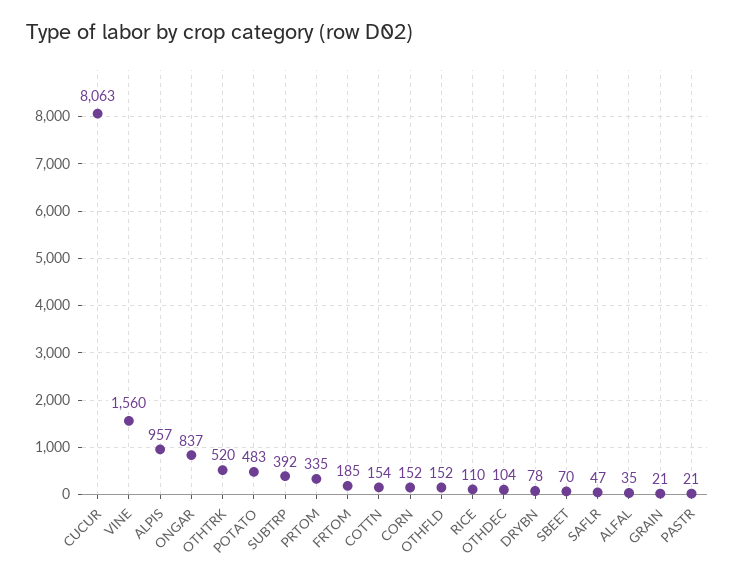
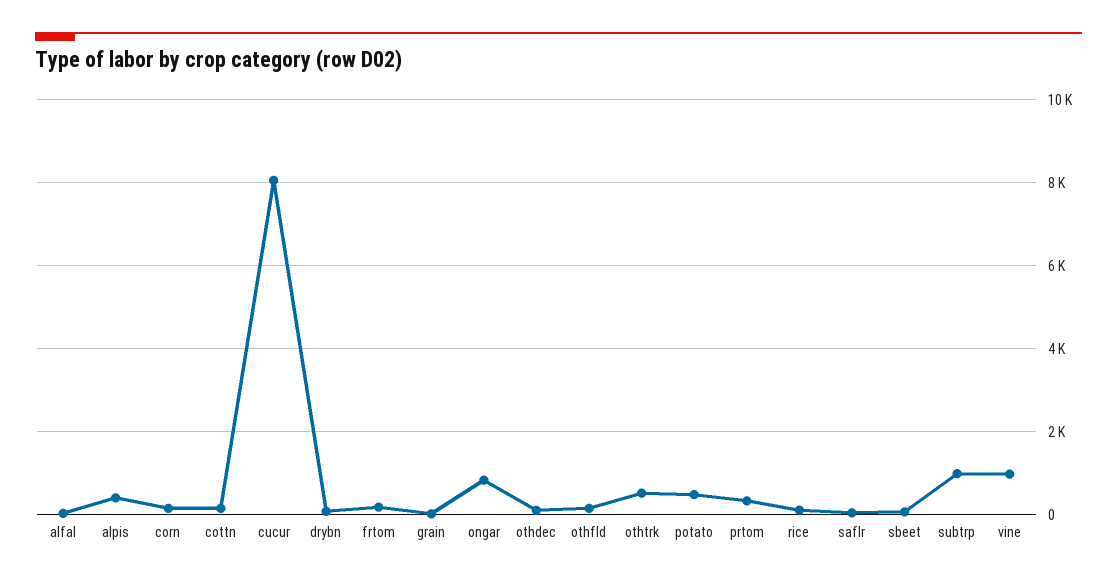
  {
    "CUCUR": 8063,
-   "VINE": 1560,
+   "VINE": 1000,
-   "ALPIS": 957,
+   "ALPIS": 400,
    "ONGAR": 837,
    "OTHTRK": 520,
    "POTATO": 483,
-   "SUBTRP": 392,
+   "SUBTRP": 1000,
    "PRTOM": 335,
    "FRTOM": 185,
    "COTTN": 154,
    "CORN": 152,
    "OTHFLD": 152,
    "RICE": 110,
    "OTHDEC": 104,
    "DRYBN": 78,
    "SBEET": 70,
    "SAFLR": 47,
    "ALFAL": 35,
-   "GRAIN": 21,
+   "GRAIN": 21
-   "PASTR": 21
  }

